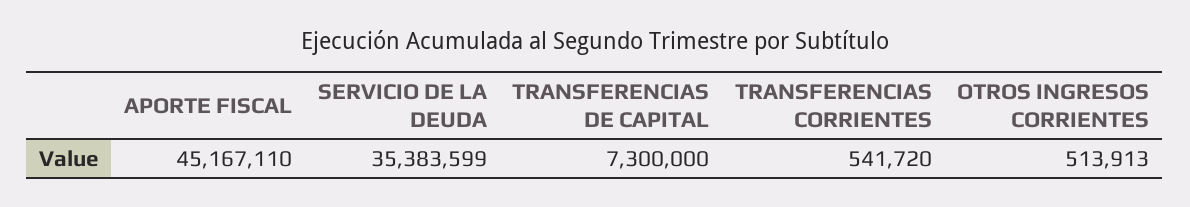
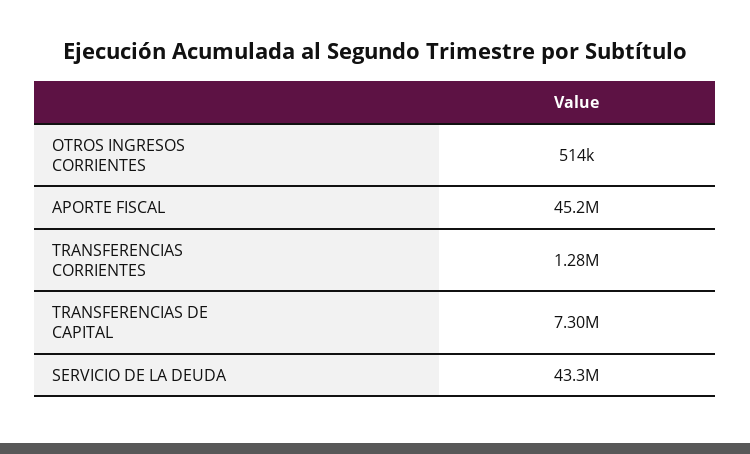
  {
    "APORTE FISCAL": 45167110,
-   "SERVICIO DE LA DEUDA": 35383599,
+   "SERVICIO DE LA DEUDA": 43300000,
    "TRANSFERENCIAS DE CAPITAL": 7300000,
-   "TRANSFERENCIAS CORRIENTES": 541720,
+   "TRANSFERENCIAS CORRIENTES": 1280000,
    "OTROS INGRESOS CORRIENTES": 513913
  }

